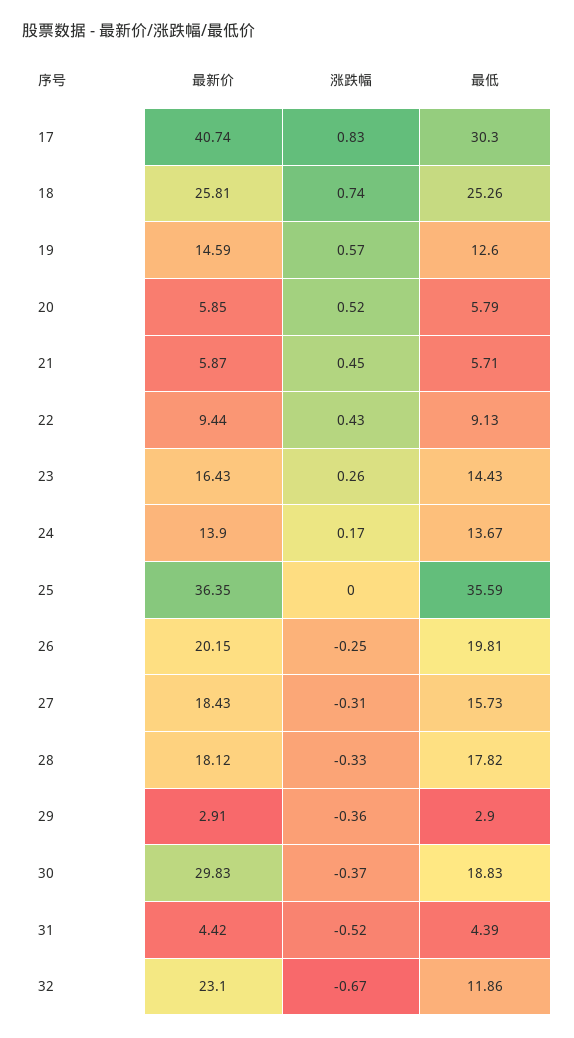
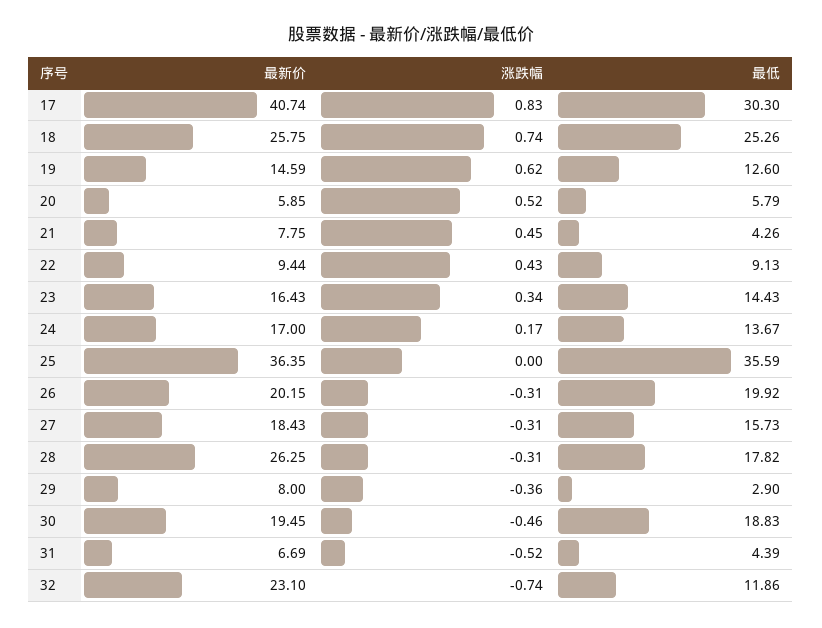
  {
    "最新价": {
      "17": 40.74,
-     "18": 25.81,
+     "18": 25.75,
      "19": 14.59,
      "20": 5.85,
-     "21": 5.87,
+     "21": 7.75,
      "22": 9.44,
      "23": 16.43,
-     "24": 13.9,
+     "24": 17,
      "25": 36.35,
      "26": 20.15,
      "27": 18.43,
-     "28": 18.12,
+     "28": 26.25,
-     "29": 2.91,
+     "29": 8,
-     "30": 29.83,
+     "30": 19.45,
-     "31": 4.42,
+     "31": 6.69,
      "32": 23.1
    },
    "涨跌幅": {
      "17": 0.83,
      "18": 0.74,
-     "19": 0.57,
+     "19": 0.62,
      "20": 0.52,
      "21": 0.45,
      "22": 0.43,
-     "23": 0.26,
+     "23": 0.34,
      "24": 0.17,
      "25": 0,
-     "26": -0.25,
+     "26": -0.31,
      "27": -0.31,
-     "28": -0.33,
+     "28": -0.31,
      "29": -0.36,
-     "30": -0.37,
+     "30": -0.46,
      "31": -0.52,
-     "32": -0.67
+     "32": -0.74
    },
    "最低": {
      "17": 30.3,
      "18": 25.26,
      "19": 12.6,
      "20": 5.79,
-     "21": 5.71,
+     "21": 4.26,
      "22": 9.13,
      "23": 14.43,
      "24": 13.67,
      "25": 35.59,
-     "26": 19.81,
+     "26": 19.92,
      "27": 15.73,
      "28": 17.82,
      "29": 2.9,
      "30": 18.83,
      "31": 4.39,
      "32": 11.86
    }
  }

